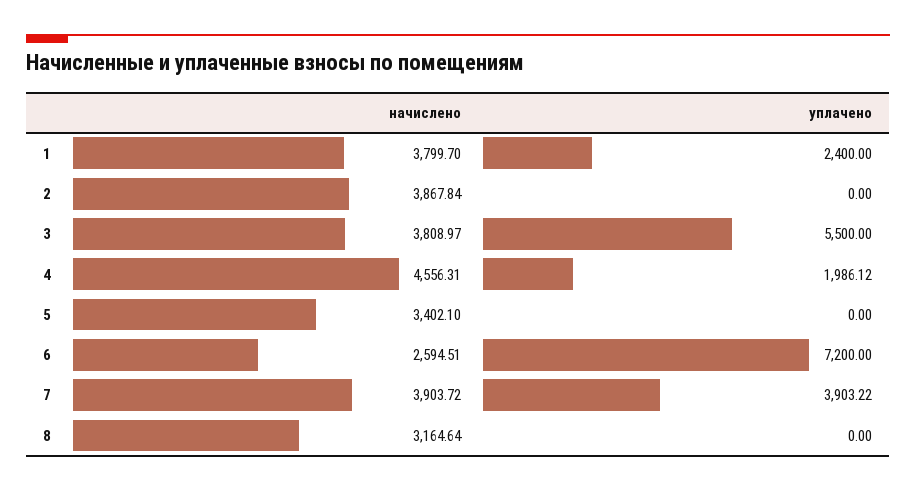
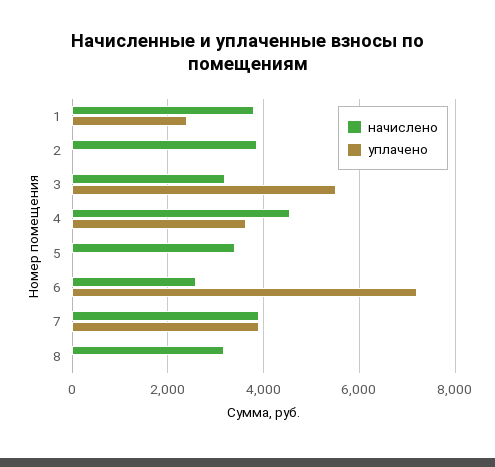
  {
    "начислено": {
      "1": 3799.7,
      "2": 3867.84,
-     "3": 3808.97,
+     "3": 3200,
      "4": 4556.31,
      "5": 3402.1,
      "6": 2594.51,
      "7": 3903.72,
      "8": 3164.64
    },
    "уплачено": {
      "1": 2400,
      "2": 0,
      "3": 5500,
-     "4": 1986.12,
+     "4": 3600,
      "5": 0,
      "6": 7200,
      "7": 3903.22,
      "8": 0
    }
  }

